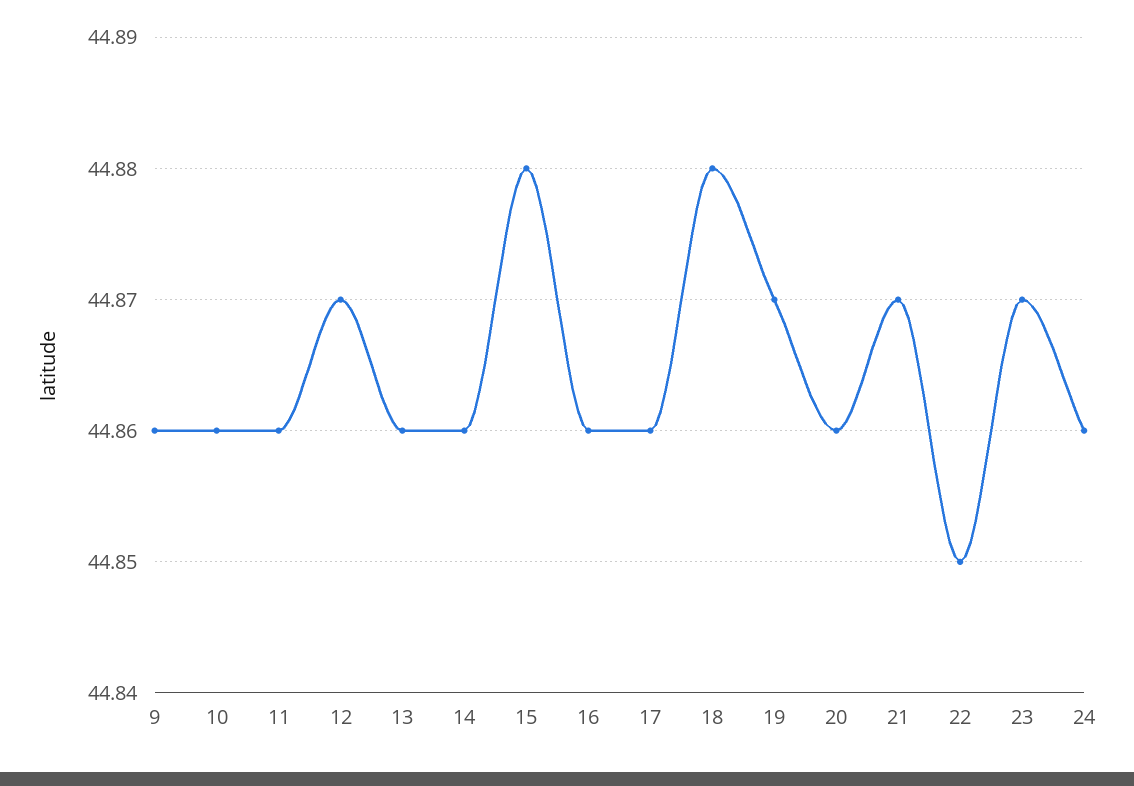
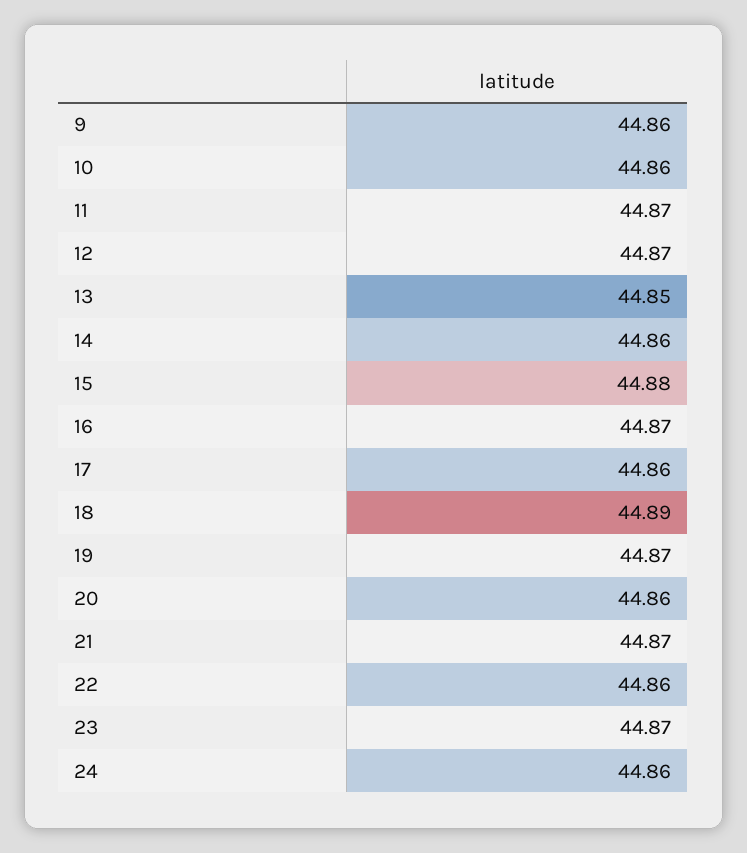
  {
    "9": 44.86,
    "10": 44.86,
-   "11": 44.86,
+   "11": 44.87,
    "12": 44.87,
-   "13": 44.86,
+   "13": 44.85,
    "14": 44.86,
    "15": 44.88,
-   "16": 44.86,
+   "16": 44.87,
    "17": 44.86,
-   "18": 44.88,
+   "18": 44.89,
    "19": 44.87,
    "20": 44.86,
    "21": 44.87,
-   "22": 44.85,
+   "22": 44.86,
    "23": 44.87,
    "24": 44.86
  }

